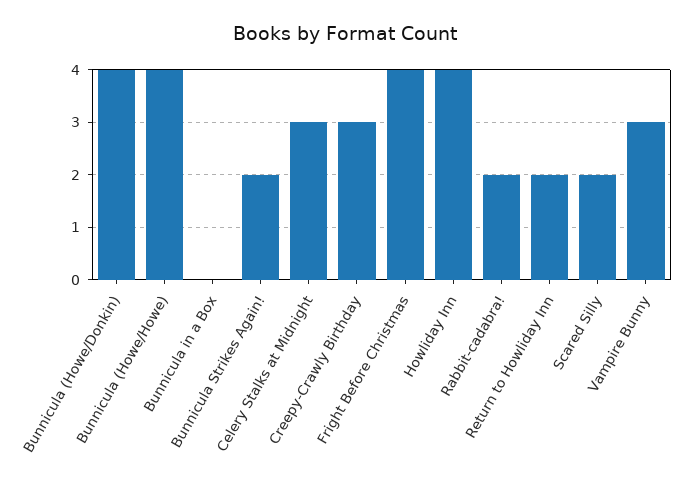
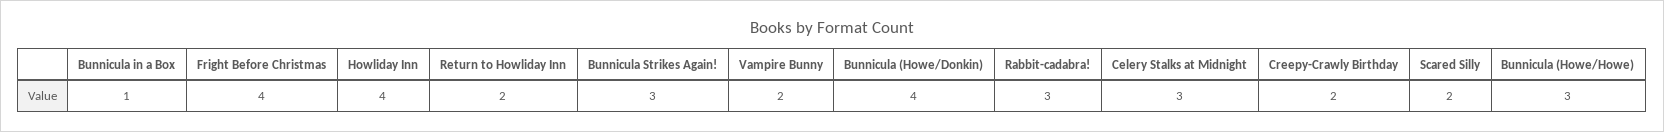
  {
    "Bunnicula (Howe/Donkin)": 4,
-   "Bunnicula (Howe/Howe)": 4,
+   "Bunnicula (Howe/Howe)": 3,
-   "Bunnicula in a Box": 0,
+   "Bunnicula in a Box": 1,
-   "Bunnicula Strikes Again!": 2,
+   "Bunnicula Strikes Again!": 3,
    "Celery Stalks at Midnight": 3,
-   "Creepy-Crawly Birthday": 3,
+   "Creepy-Crawly Birthday": 2,
    "Fright Before Christmas": 4,
    "Howliday Inn": 4,
-   "Rabbit-cadabra!": 2,
+   "Rabbit-cadabra!": 3,
    "Return to Howliday Inn": 2,
    "Scared Silly": 2,
-   "Vampire Bunny": 3
+   "Vampire Bunny": 2
  }

